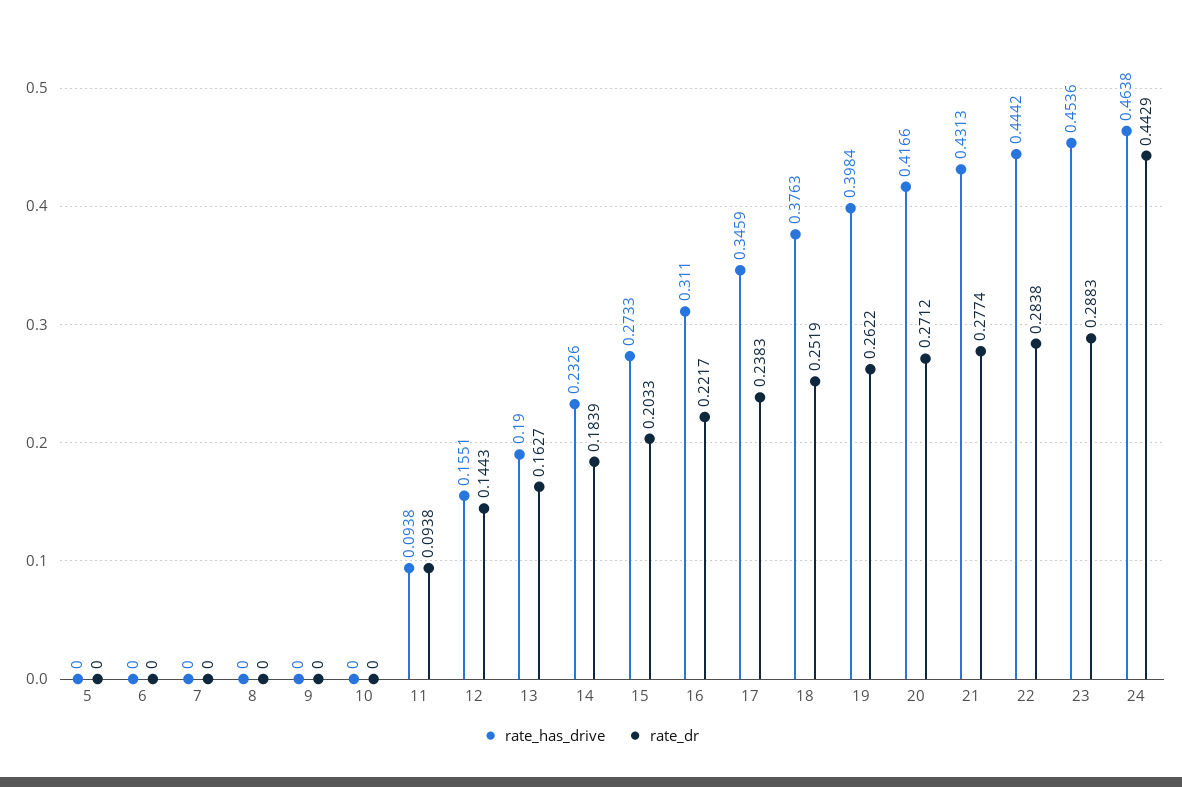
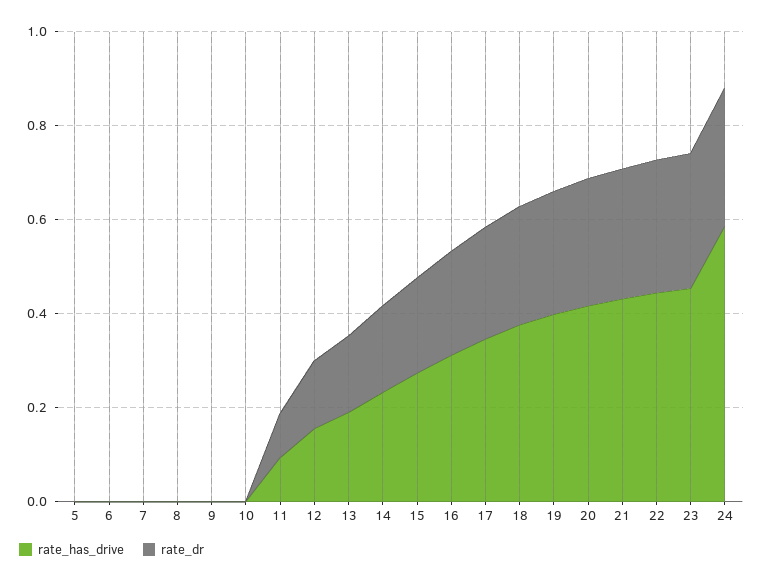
  {
    "rate_has_drive": {
      "5": 0,
      "6": 0,
      "7": 0,
      "8": 0,
      "9": 0,
      "10": 0,
      "11": 0.0938,
      "12": 0.1551,
      "13": 0.19,
      "14": 0.2326,
      "15": 0.2733,
      "16": 0.311,
      "17": 0.3459,
      "18": 0.3763,
      "19": 0.3984,
      "20": 0.4166,
      "21": 0.4313,
      "22": 0.4442,
      "23": 0.4536,
-     "24": 0.4638
+     "24": 0.6
    },
    "rate_dr": {
      "5": 0,
      "6": 0,
      "7": 0,
      "8": 0,
      "9": 0,
      "10": 0,
      "11": 0.0938,
      "12": 0.1443,
      "13": 0.1627,
      "14": 0.1839,
      "15": 0.2033,
      "16": 0.2217,
      "17": 0.2383,
      "18": 0.2519,
      "19": 0.2622,
      "20": 0.2712,
      "21": 0.2774,
      "22": 0.2838,
      "23": 0.2883,
-     "24": 0.4429
+     "24": 0.3
    }
  }

